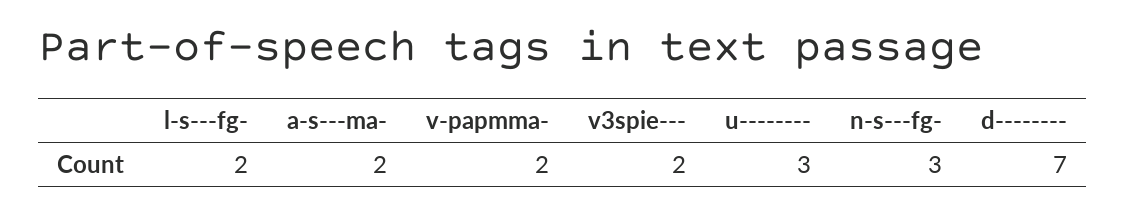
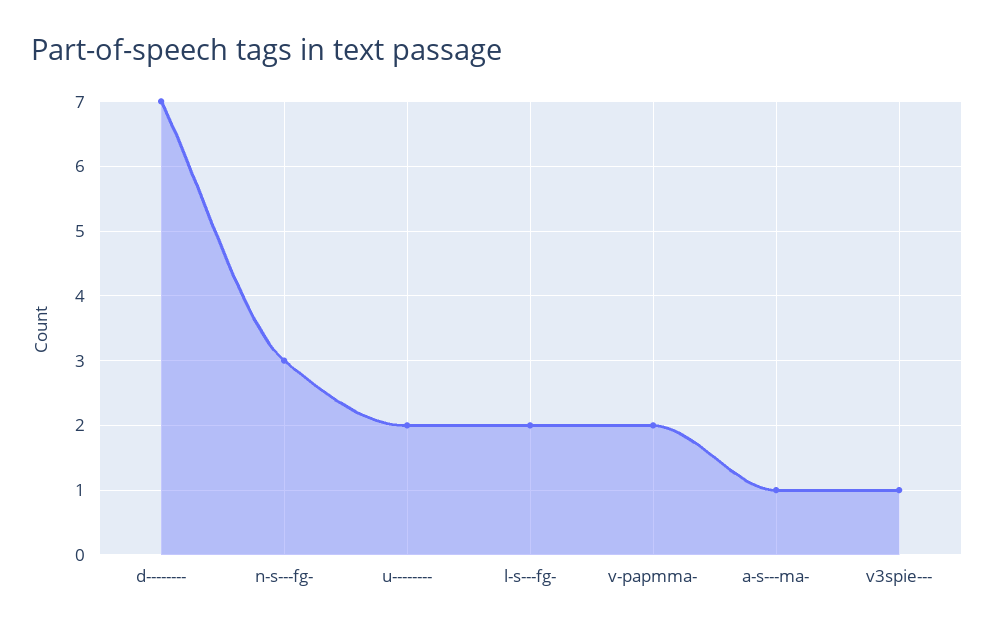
  {
    "l-s---fg-": 2,
-   "a-s---ma-": 2,
+   "a-s---ma-": 1,
    "v-papmma-": 2,
-   "v3spie---": 2,
+   "v3spie---": 1,
-   "u--------": 3,
+   "u--------": 2,
    "n-s---fg-": 3,
    "d--------": 7
  }

